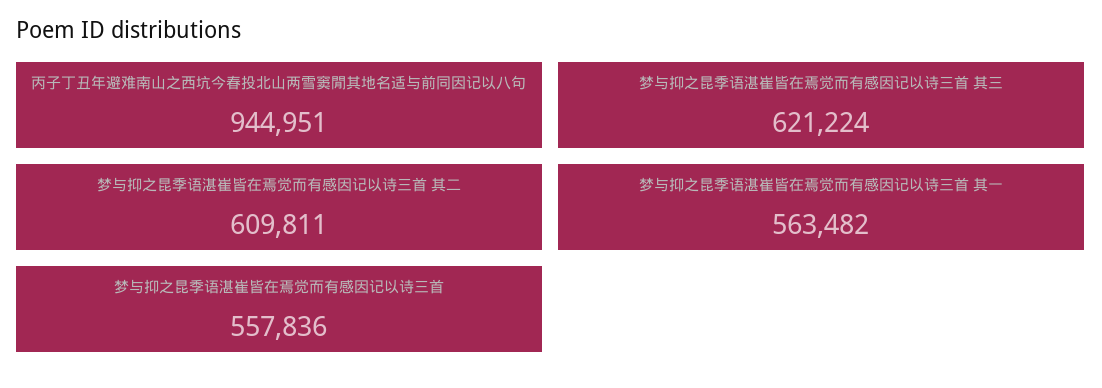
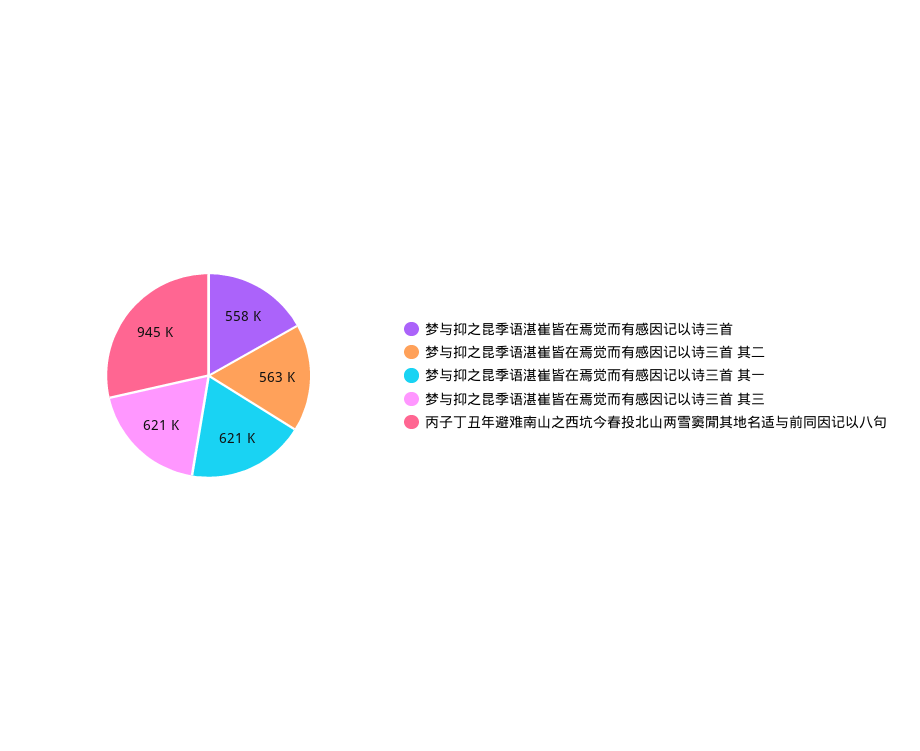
  {
    "丙子丁丑年避难南山之西坑今春投北山两雪窦閒其地名适与前同因记以八句": 944951,
    "梦与抑之昆季语湛崔皆在焉觉而有感因记以诗三首 其三": 621224,
-   "梦与抑之昆季语湛崔皆在焉觉而有感因记以诗三首 其二": 609811,
+   "梦与抑之昆季语湛崔皆在焉觉而有感因记以诗三首 其二": 563000,
-   "梦与抑之昆季语湛崔皆在焉觉而有感因记以诗三首 其一": 563482,
+   "梦与抑之昆季语湛崔皆在焉觉而有感因记以诗三首 其一": 621000,
    "梦与抑之昆季语湛崔皆在焉觉而有感因记以诗三首": 557836
  }

